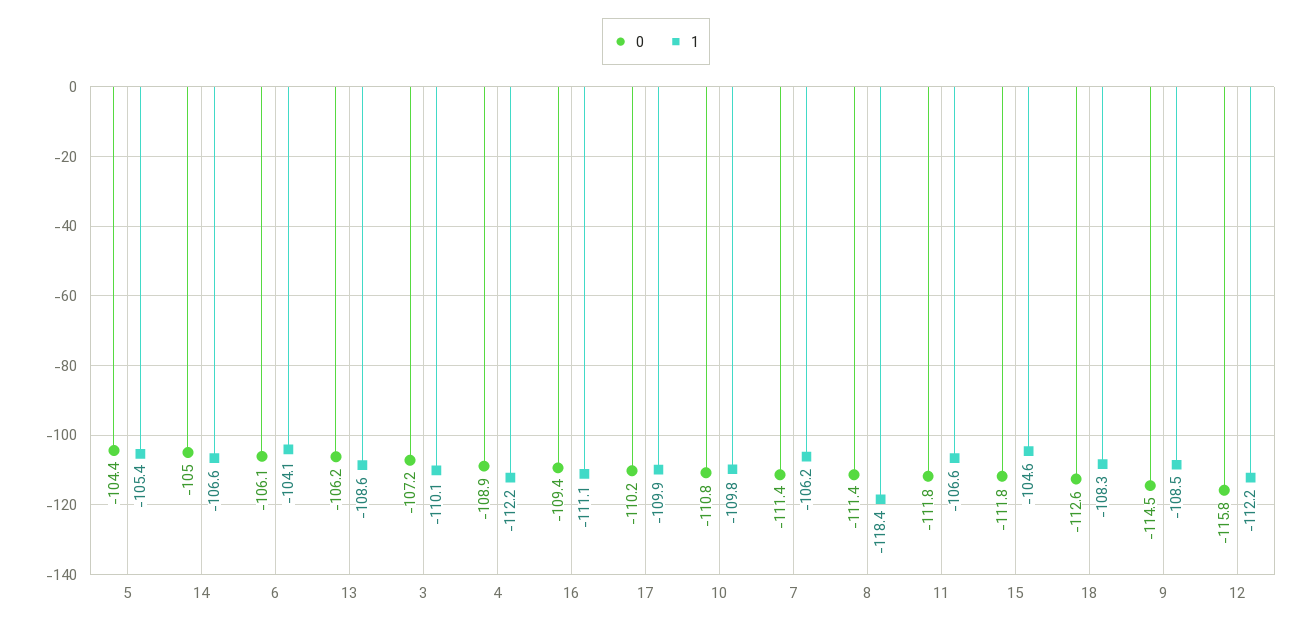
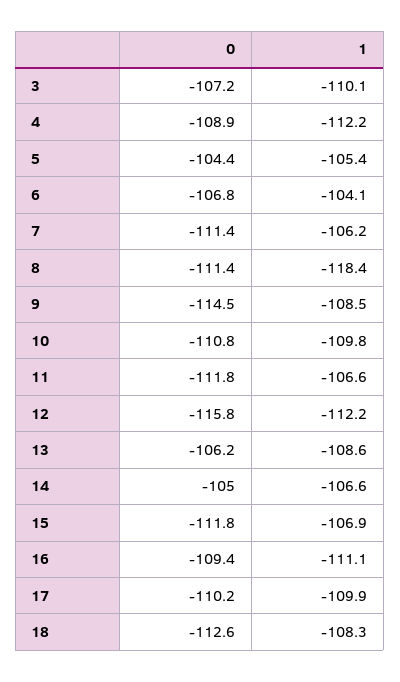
  {
    "0": {
      "5": -104.4,
      "14": -105,
-     "6": -106.1,
+     "6": -106.8,
      "13": -106.2,
      "3": -107.2,
      "4": -108.9,
      "16": -109.4,
      "17": -110.2,
      "10": -110.8,
      "7": -111.4,
      "8": -111.4,
      "11": -111.8,
      "15": -111.8,
      "18": -112.6,
      "9": -114.5,
      "12": -115.8
    },
    "1": {
      "5": -105.4,
      "14": -106.6,
      "6": -104.1,
      "13": -108.6,
      "3": -110.1,
      "4": -112.2,
      "16": -111.1,
      "17": -109.9,
      "10": -109.8,
      "7": -106.2,
      "8": -118.4,
      "11": -106.6,
-     "15": -104.6,
+     "15": -106.9,
      "18": -108.3,
      "9": -108.5,
      "12": -112.2
    }
  }

